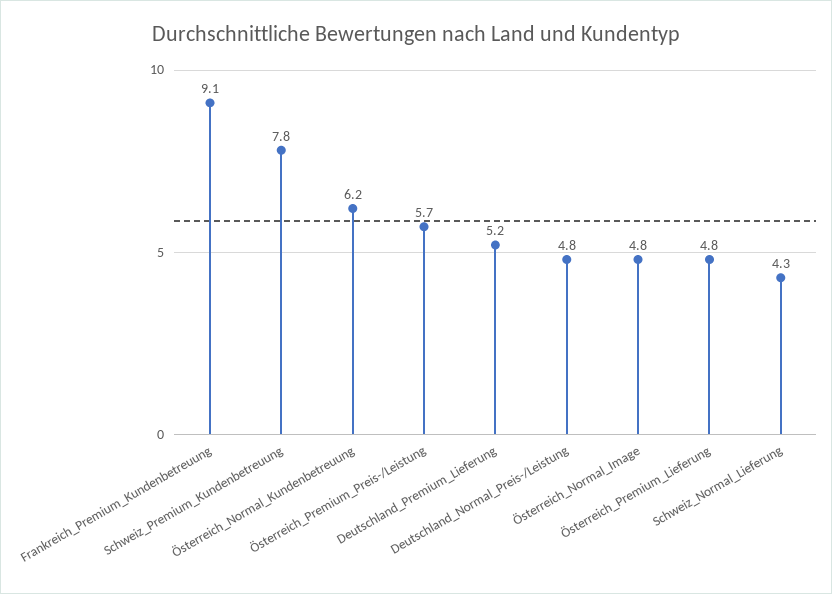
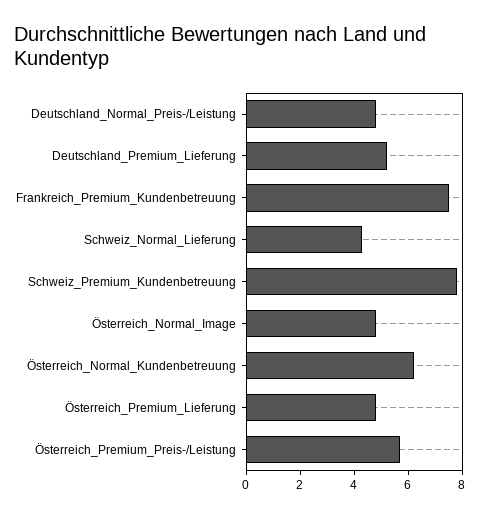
  {
-   "Frankreich_Premium_Kundenbetreuung": 9.1,
+   "Frankreich_Premium_Kundenbetreuung": 7.5,
    "Schweiz_Premium_Kundenbetreuung": 7.8,
    "Österreich_Normal_Kundenbetreuung": 6.2,
    "Österreich_Premium_Preis-/Leistung": 5.7,
    "Deutschland_Premium_Lieferung": 5.2,
    "Deutschland_Normal_Preis-/Leistung": 4.8,
    "Österreich_Normal_Image": 4.8,
    "Österreich_Premium_Lieferung": 4.8,
    "Schweiz_Normal_Lieferung": 4.3
  }

